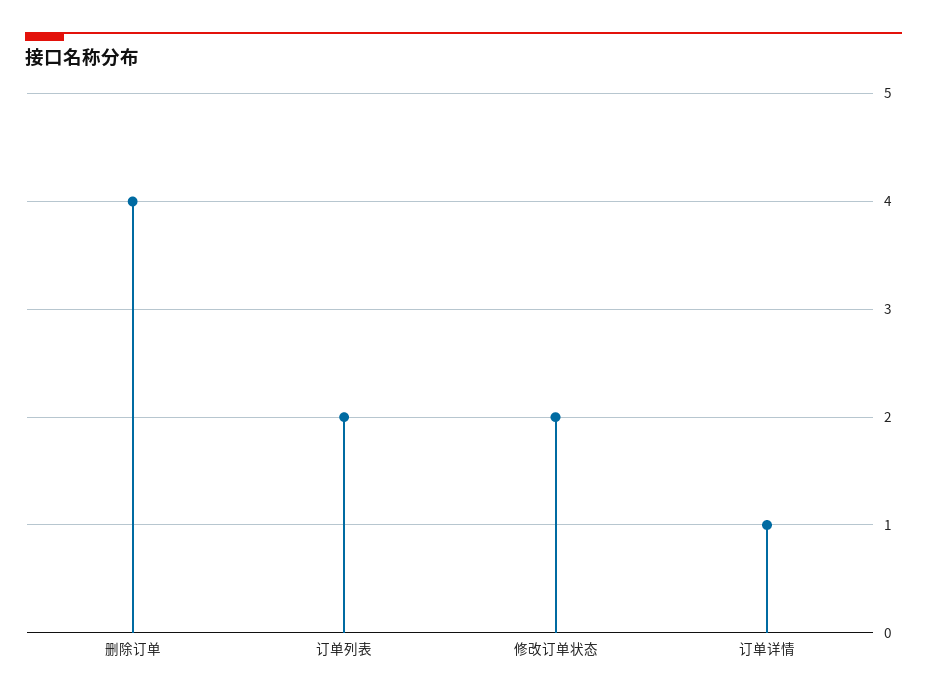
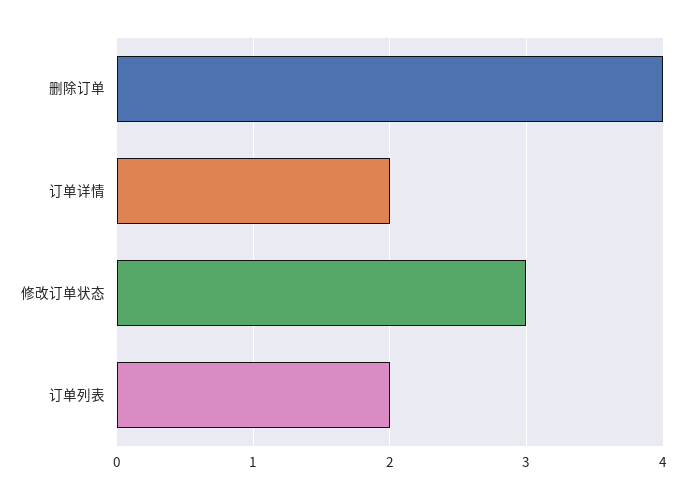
  {
    "删除订单": 4,
    "订单列表": 2,
-   "修改订单状态": 2,
+   "修改订单状态": 3,
-   "订单详情": 1
+   "订单详情": 2
  }

